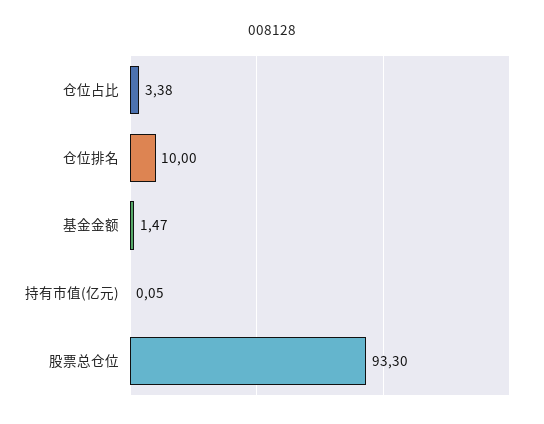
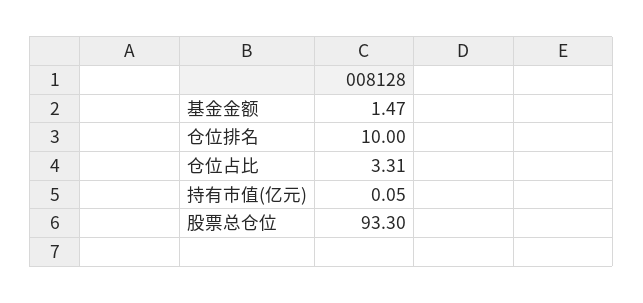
  {
-   "仓位占比": 3.38,
+   "仓位占比": 3.31,
    "仓位排名": 10,
    "基金金额": 1.47,
    "持有市值(亿元)": 0.05,
    "股票总仓位": 93.3
  }

